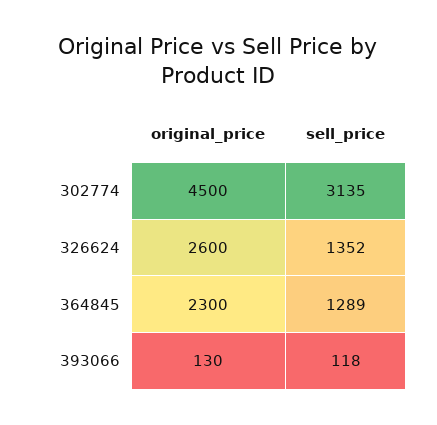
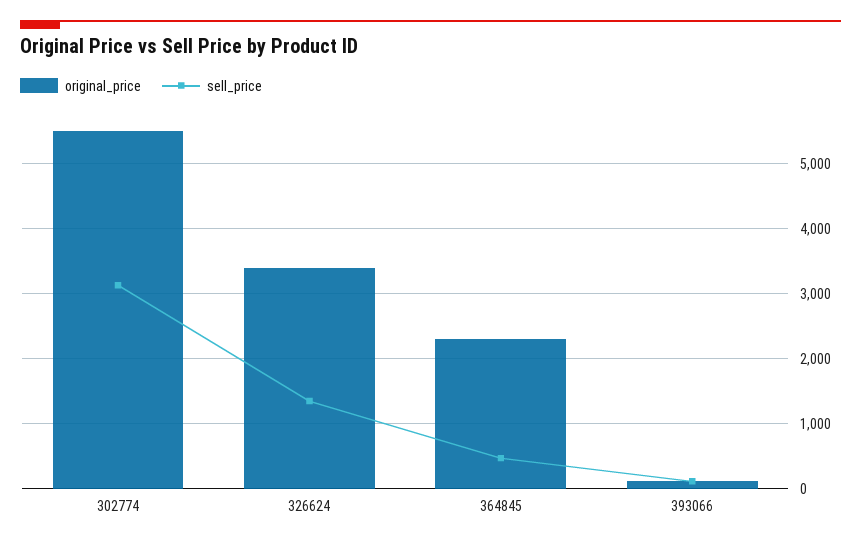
  {
    "original_price": {
-     "302774": 4500,
+     "302774": 5500,
-     "326624": 2600,
+     "326624": 3400,
      "364845": 2300,
      "393066": 130
    },
    "sell_price": {
      "302774": 3135,
      "326624": 1352,
-     "364845": 1289,
+     "364845": 500,
      "393066": 118
    }
  }

